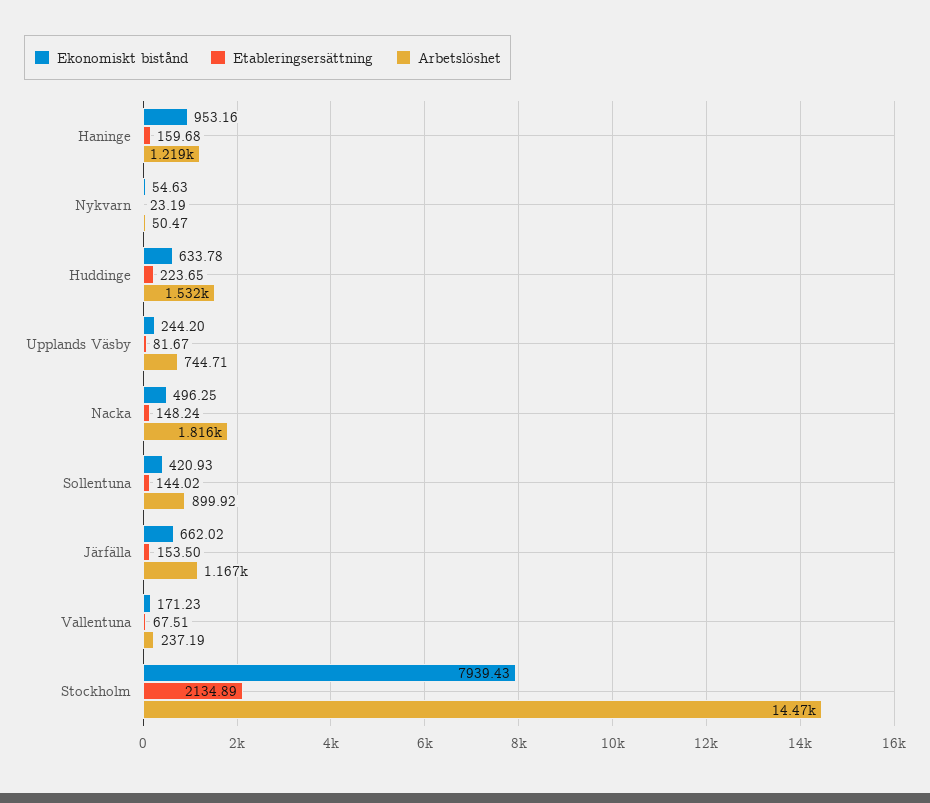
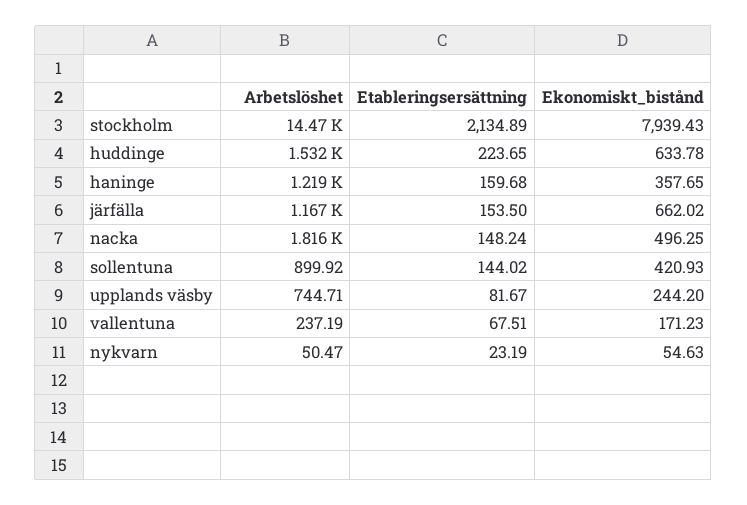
  {
    "Ekonomiskt bistånd": {
-     "Haninge": 953.16,
+     "Haninge": 357.65,
      "Nykvarn": 54.63,
      "Huddinge": 633.78,
      "Upplands Väsby": 244.2,
      "Nacka": 496.25,
      "Sollentuna": 420.93,
      "Järfälla": 662.02,
      "Vallentuna": 171.23,
      "Stockholm": 7939.43
    },
    "Etableringsersättning": {
      "Haninge": 159.68,
      "Nykvarn": 23.19,
      "Huddinge": 223.65,
      "Upplands Väsby": 81.67,
      "Nacka": 148.24,
      "Sollentuna": 144.02,
      "Järfälla": 153.5,
      "Vallentuna": 67.51,
      "Stockholm": 2134.89
    },
    "Arbetslöshet": {
      "Haninge": 1219,
      "Nykvarn": 50.47,
      "Huddinge": 1532,
      "Upplands Väsby": 744.71,
      "Nacka": 1816,
      "Sollentuna": 899.92,
      "Järfälla": 1167,
      "Vallentuna": 237.19,
      "Stockholm": 14470
    }
  }

